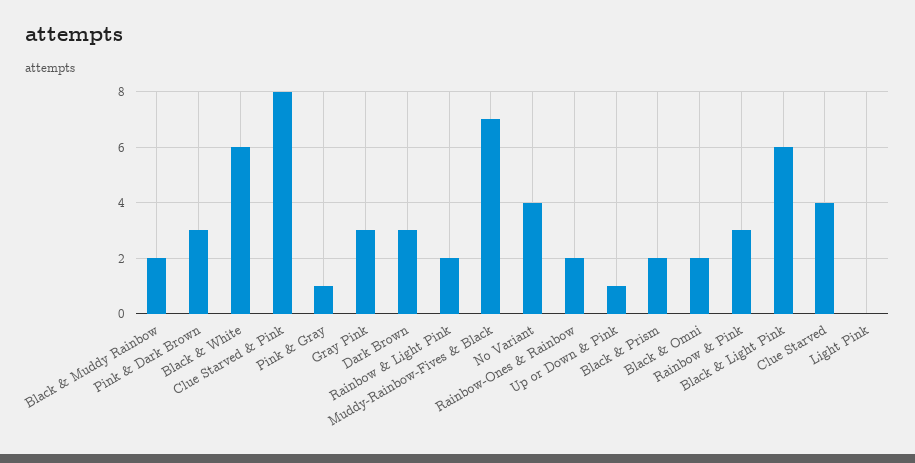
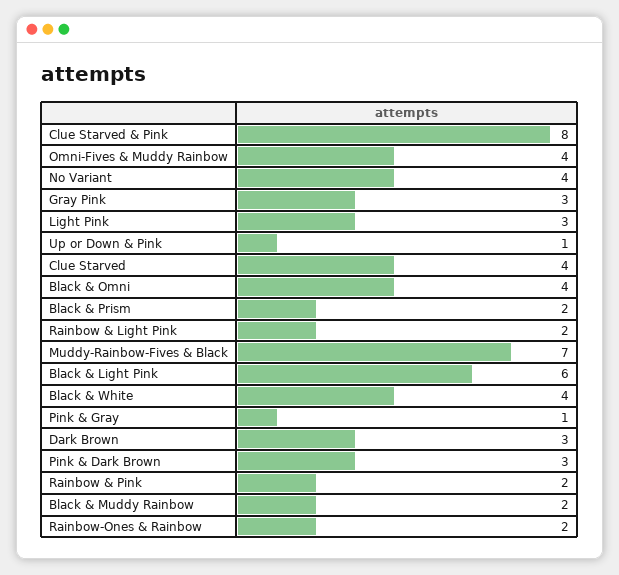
  {
    "Black & Muddy Rainbow": 2,
    "Pink & Dark Brown": 3,
-   "Black & White": 6,
+   "Black & White": 4,
    "Clue Starved & Pink": 8,
    "Pink & Gray": 1,
    "Gray Pink": 3,
    "Dark Brown": 3,
    "Rainbow & Light Pink": 2,
    "Muddy-Rainbow-Fives & Black": 7,
    "No Variant": 4,
    "Rainbow-Ones & Rainbow": 2,
    "Up or Down & Pink": 1,
    "Black & Prism": 2,
-   "Black & Omni": 2,
+   "Black & Omni": 4,
-   "Rainbow & Pink": 3,
+   "Rainbow & Pink": 2,
    "Black & Light Pink": 6,
    "Clue Starved": 4,
-   "Light Pink": 0
+   "Light Pink": 3,
+   "Omni-Fives & Muddy Rainbow": 4
  }

